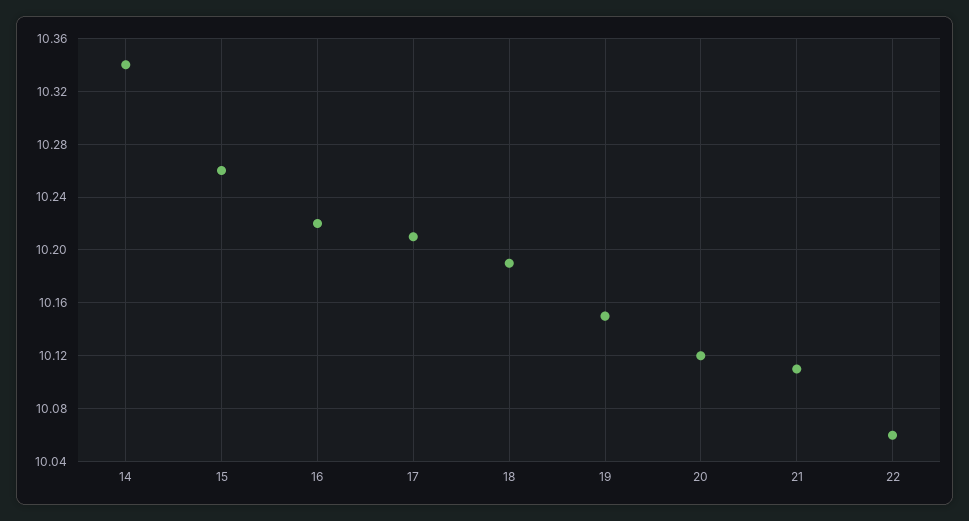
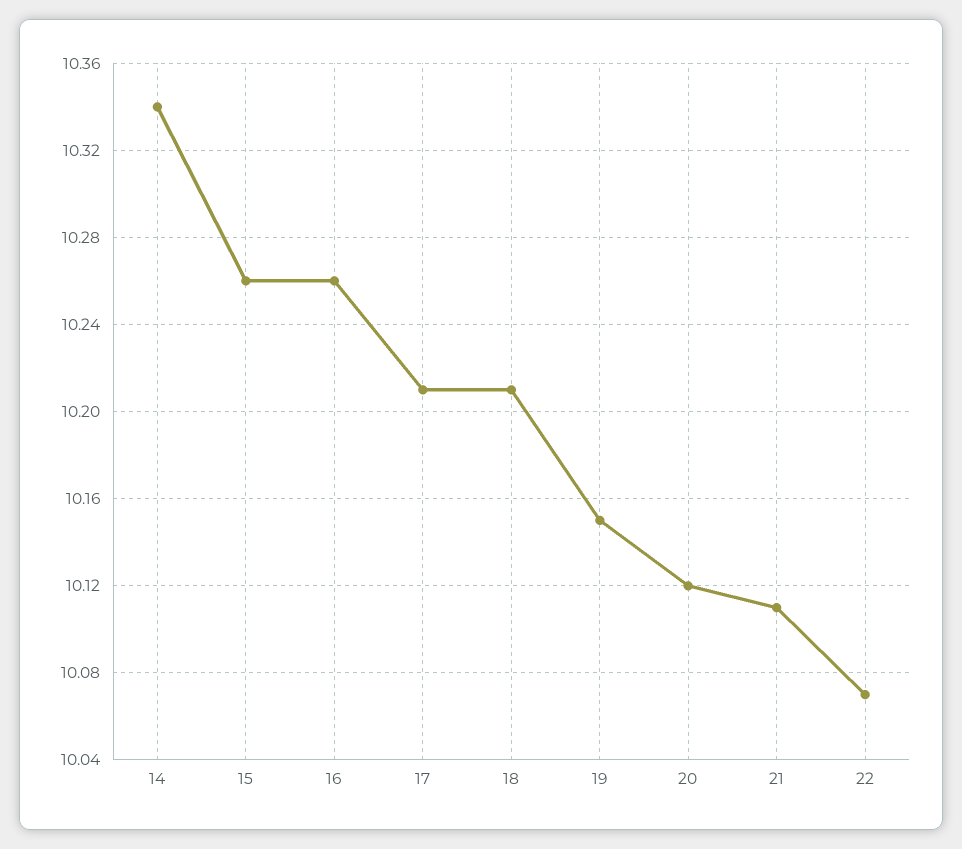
  {
    "14": 10.34,
    "15": 10.26,
-   "16": 10.22,
+   "16": 10.26,
    "17": 10.21,
-   "18": 10.19,
+   "18": 10.21,
    "19": 10.15,
    "20": 10.12,
    "21": 10.11,
-   "22": 10.06
+   "22": 10.07
  }

